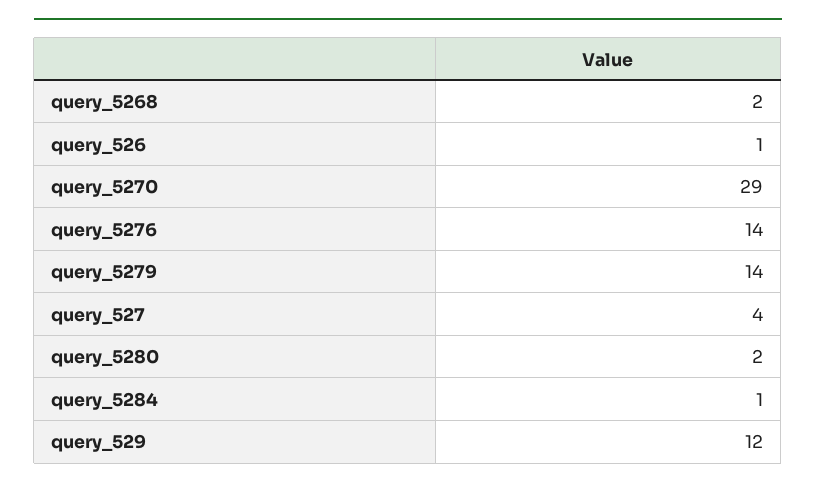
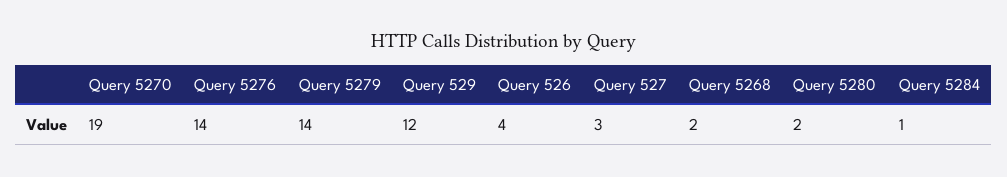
  {
    "query_5268": 2,
-   "query_526": 1,
+   "query_526": 4,
-   "query_5270": 29,
+   "query_5270": 19,
    "query_5276": 14,
    "query_5279": 14,
-   "query_527": 4,
+   "query_527": 3,
    "query_5280": 2,
    "query_5284": 1,
    "query_529": 12
  }

